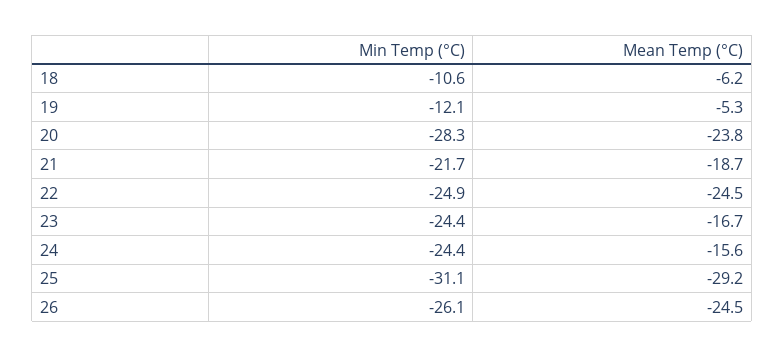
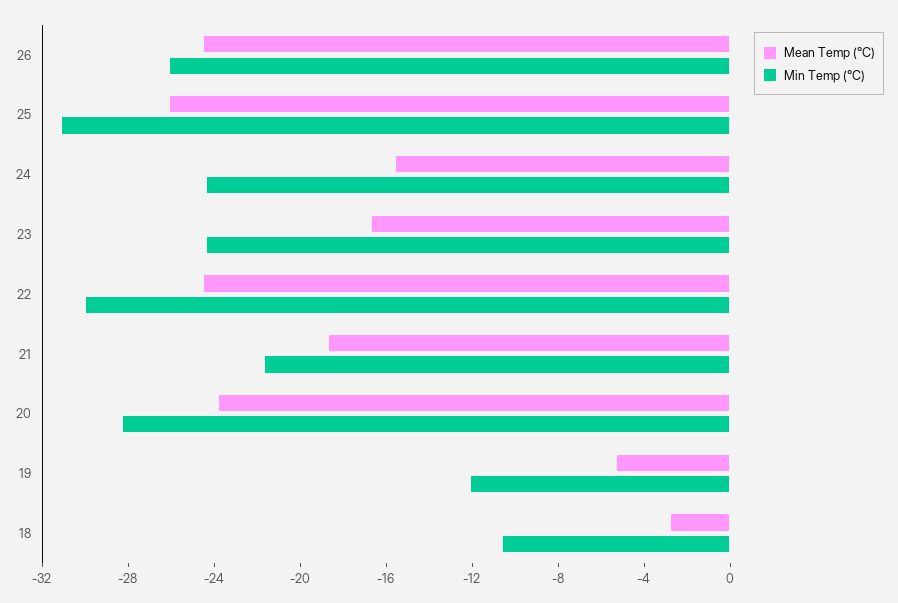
  {
    "Min Temp (°C)": {
      "18": -10.6,
      "19": -12.1,
      "20": -28.3,
      "21": -21.7,
-     "22": -24.9,
+     "22": -30,
      "23": -24.4,
      "24": -24.4,
      "25": -31.1,
      "26": -26.1
    },
    "Mean Temp (°C)": {
-     "18": -6.2,
+     "18": -3,
      "19": -5.3,
      "20": -23.8,
      "21": -18.7,
      "22": -24.5,
      "23": -16.7,
      "24": -15.6,
-     "25": -29.2,
+     "25": -26,
      "26": -24.5
    }
  }

